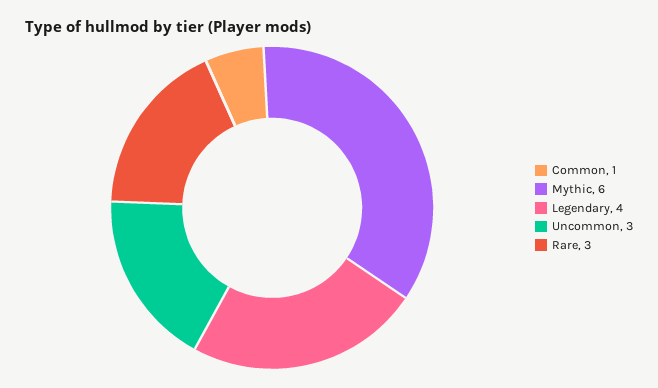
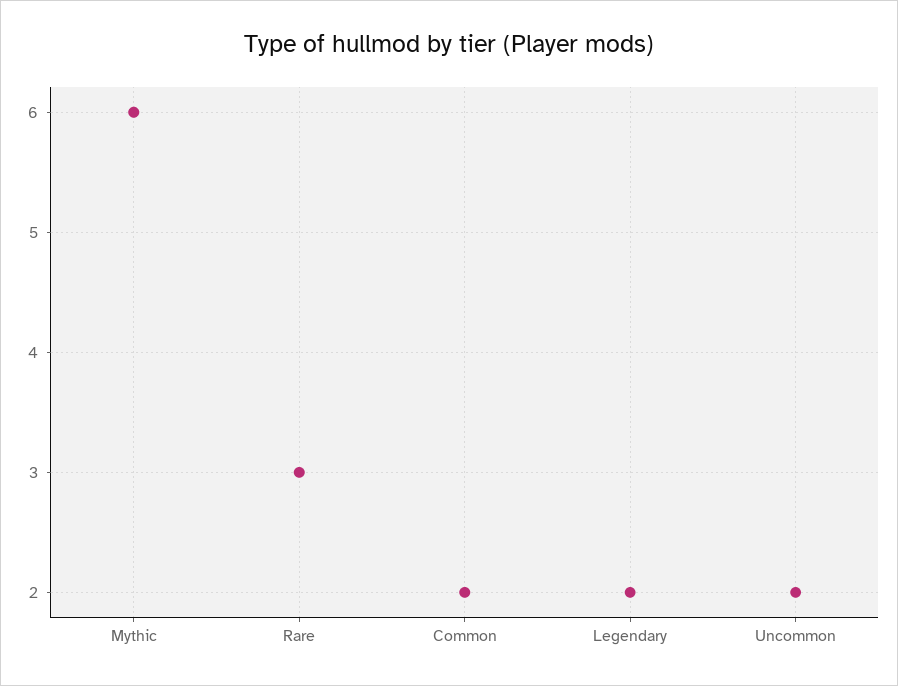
  {
-   "Common": 1,
+   "Common": 2,
    "Mythic": 6,
-   "Legendary": 4,
+   "Legendary": 2,
-   "Uncommon": 3,
+   "Uncommon": 2,
    "Rare": 3
  }

